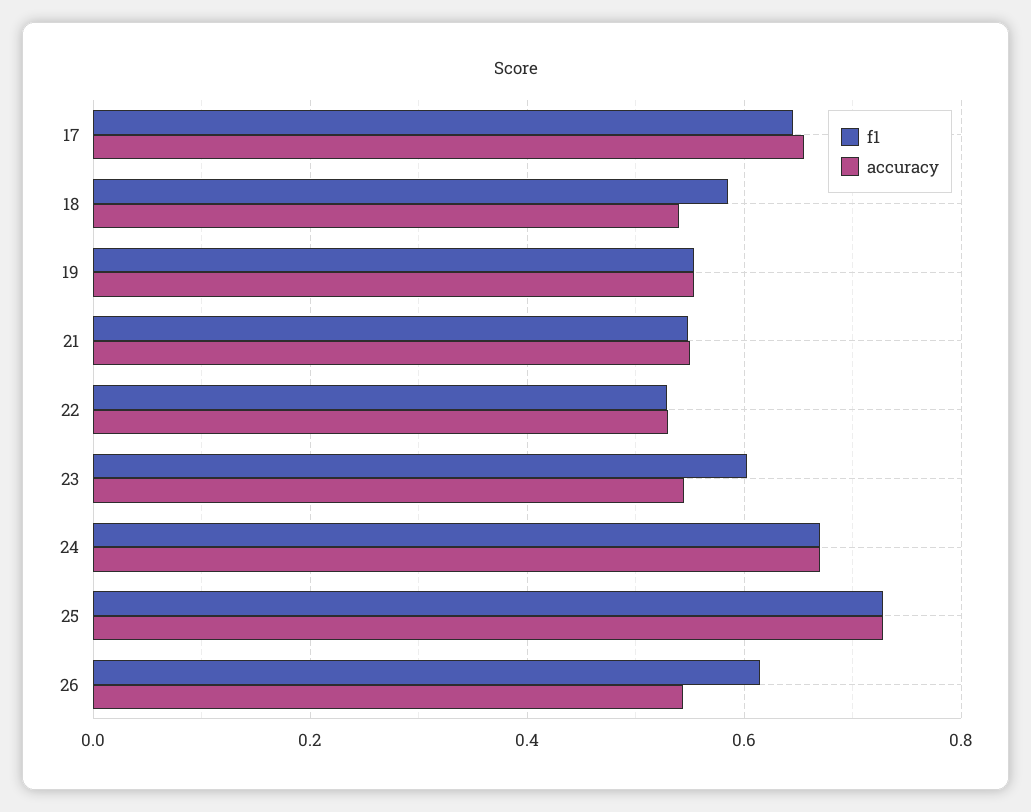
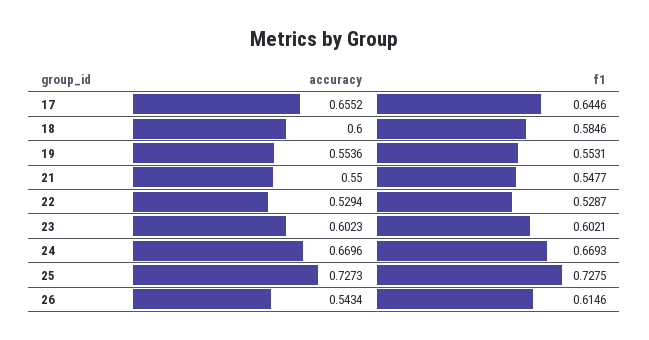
  {
    "f1": {
      "17": 0.6446,
      "18": 0.5846,
      "19": 0.5531,
      "21": 0.5477,
      "22": 0.5287,
      "23": 0.6021,
      "24": 0.6693,
      "25": 0.7275,
      "26": 0.6146
    },
    "accuracy": {
      "17": 0.6552,
-     "18": 0.54,
+     "18": 0.6,
      "19": 0.5536,
      "21": 0.55,
      "22": 0.5294,
-     "23": 0.54,
+     "23": 0.6023,
      "24": 0.6696,
      "25": 0.7273,
      "26": 0.5434
    }
  }

